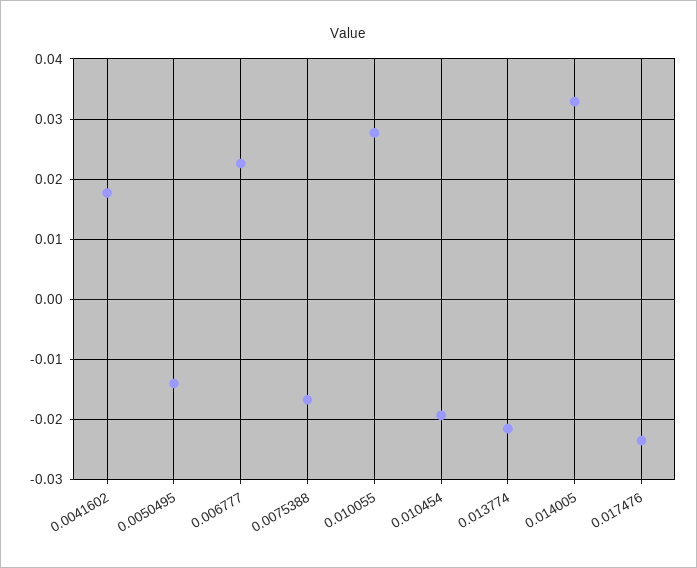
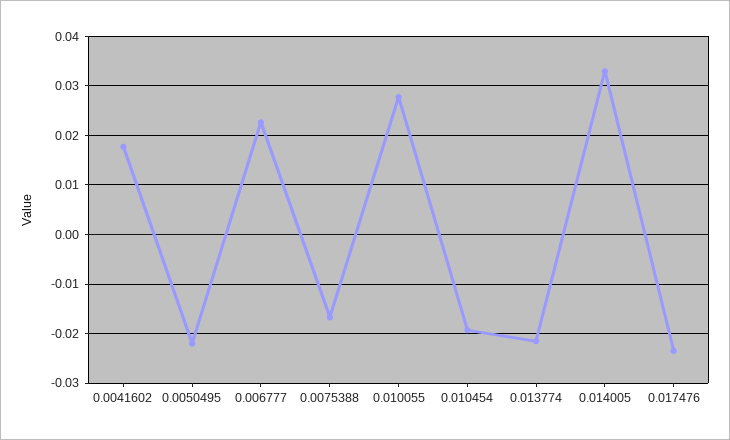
  {
    "0.0041602": 0.018,
-   "0.0050495": -0.014,
+   "0.0050495": -0.022,
    "0.006777": 0.023,
    "0.0075388": -0.017,
    "0.010055": 0.028,
    "0.010454": -0.019,
    "0.013774": -0.022,
    "0.014005": 0.033,
    "0.017476": -0.024
  }

